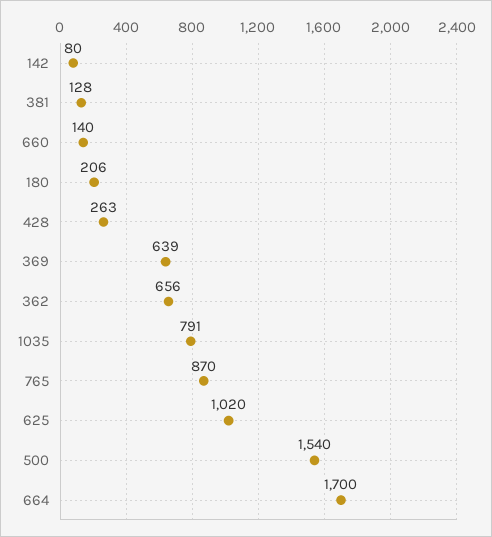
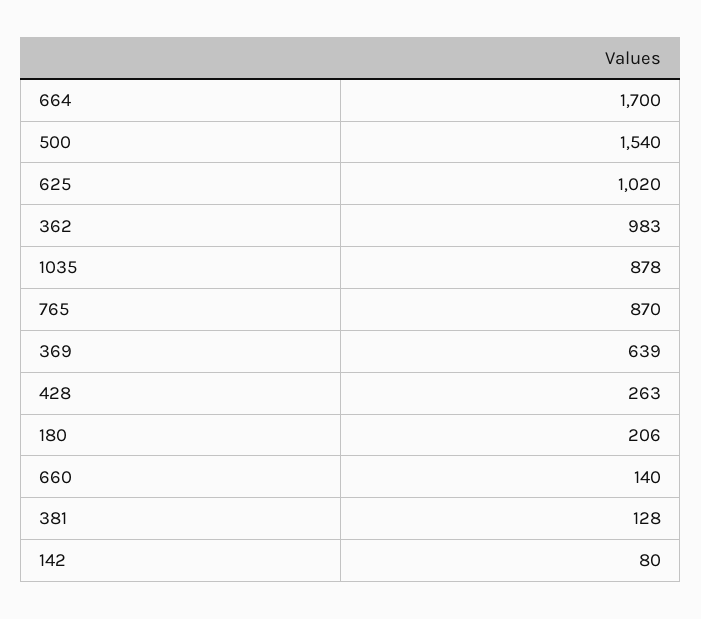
  {
    "142": 80,
    "381": 128,
    "660": 140,
    "180": 206,
    "428": 263,
    "369": 639,
-   "362": 656,
+   "362": 983,
-   "1035": 791,
+   "1035": 878,
    "765": 870,
    "625": 1020,
    "500": 1540,
    "664": 1700
  }

